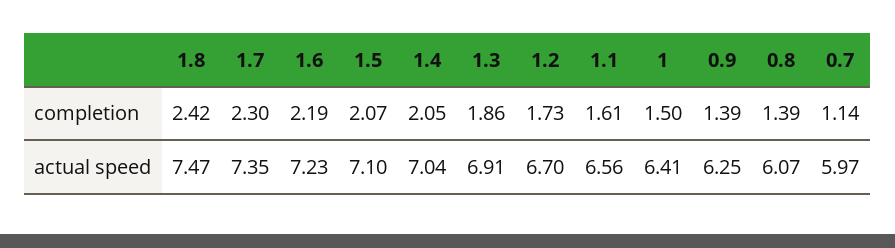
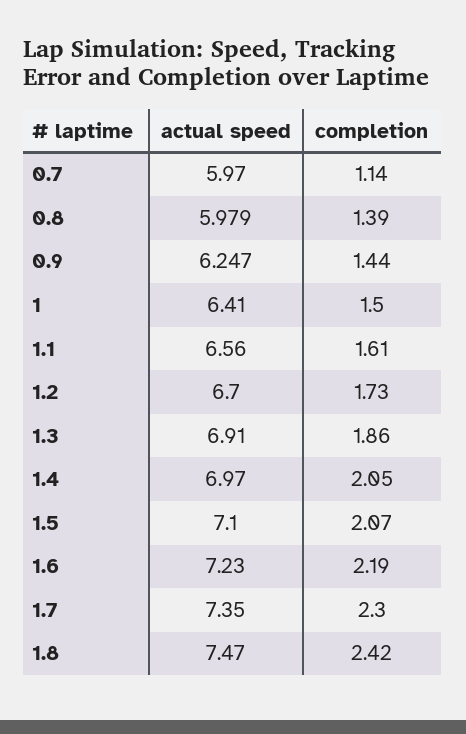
  {
    "1.8": {
      "completion": 2.42,
      "actual speed": 7.47
    },
    "1.7": {
      "completion": 2.3,
      "actual speed": 7.35
    },
    "1.6": {
      "completion": 2.19,
      "actual speed": 7.23
    },
    "1.5": {
      "completion": 2.07,
      "actual speed": 7.1
    },
    "1.4": {
      "completion": 2.05,
-     "actual speed": 7.04
+     "actual speed": 6.97
    },
    "1.3": {
      "completion": 1.86,
      "actual speed": 6.91
    },
    "1.2": {
      "completion": 1.73,
      "actual speed": 6.7
    },
    "1.1": {
      "completion": 1.61,
      "actual speed": 6.56
    },
    "1": {
      "completion": 1.5,
      "actual speed": 6.41
    },
    "0.9": {
-     "completion": 1.39,
+     "completion": 1.44,
      "actual speed": 6.247
    },
    "0.8": {
      "completion": 1.39,
-     "actual speed": 6.07
+     "actual speed": 5.979
    },
    "0.7": {
      "completion": 1.14,
      "actual speed": 5.97
    }
  }

